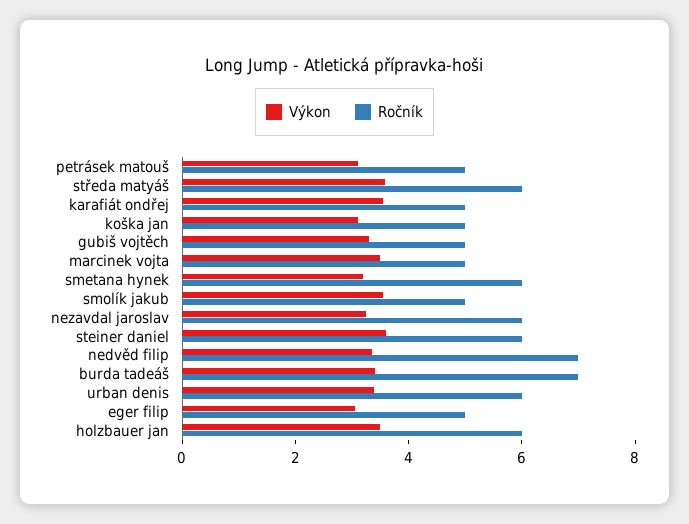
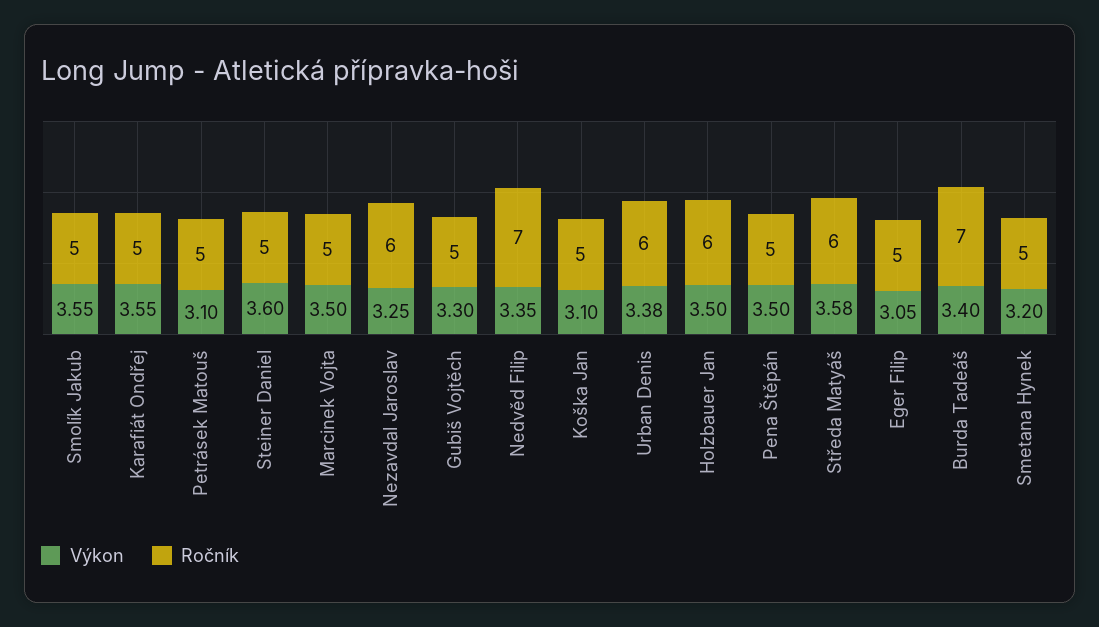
  {
    "Výkon": {
      "petrásek matouš": 3.1,
      "středa matyáš": 3.58,
      "karafiát ondřej": 3.55,
      "koška jan": 3.1,
      "gubiš vojtěch": 3.3,
      "marcinek vojta": 3.5,
      "smetana hynek": 3.2,
      "smolík jakub": 3.55,
      "nezavdal jaroslav": 3.25,
      "steiner daniel": 3.6,
      "nedvěd filip": 3.35,
      "burda tadeáš": 3.4,
      "urban denis": 3.38,
      "eger filip": 3.05,
-     "holzbauer jan": 3.5
+     "holzbauer jan": 3.5,
+     "Pena Štěpán": 3.5
    },
    "Ročník": {
      "petrásek matouš": 5,
      "středa matyáš": 6,
      "karafiát ondřej": 5,
      "koška jan": 5,
      "gubiš vojtěch": 5,
      "marcinek vojta": 5,
-     "smetana hynek": 6,
+     "smetana hynek": 5,
      "smolík jakub": 5,
      "nezavdal jaroslav": 6,
-     "steiner daniel": 6,
+     "steiner daniel": 5,
      "nedvěd filip": 7,
      "burda tadeáš": 7,
      "urban denis": 6,
      "eger filip": 5,
-     "holzbauer jan": 6
+     "holzbauer jan": 6,
+     "Pena Štěpán": 5
    }
  }

